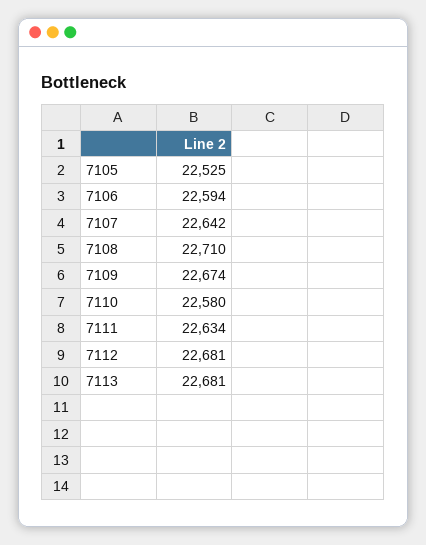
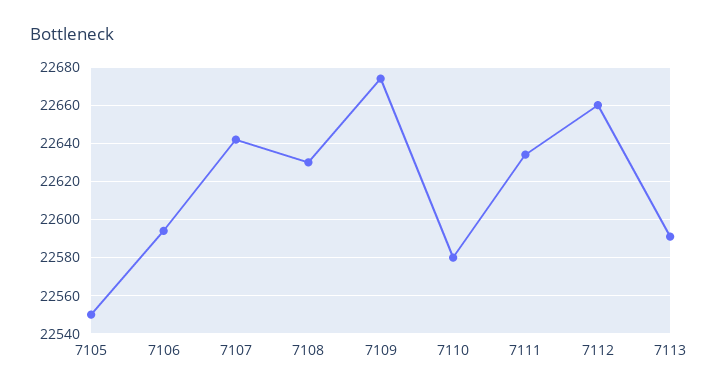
  {
-   "7105": 22525,
+   "7105": 22550,
    "7106": 22594,
    "7107": 22642,
-   "7108": 22710,
+   "7108": 22630,
    "7109": 22674,
    "7110": 22580,
    "7111": 22634,
-   "7112": 22681,
+   "7112": 22660,
-   "7113": 22681
+   "7113": 22590
  }

